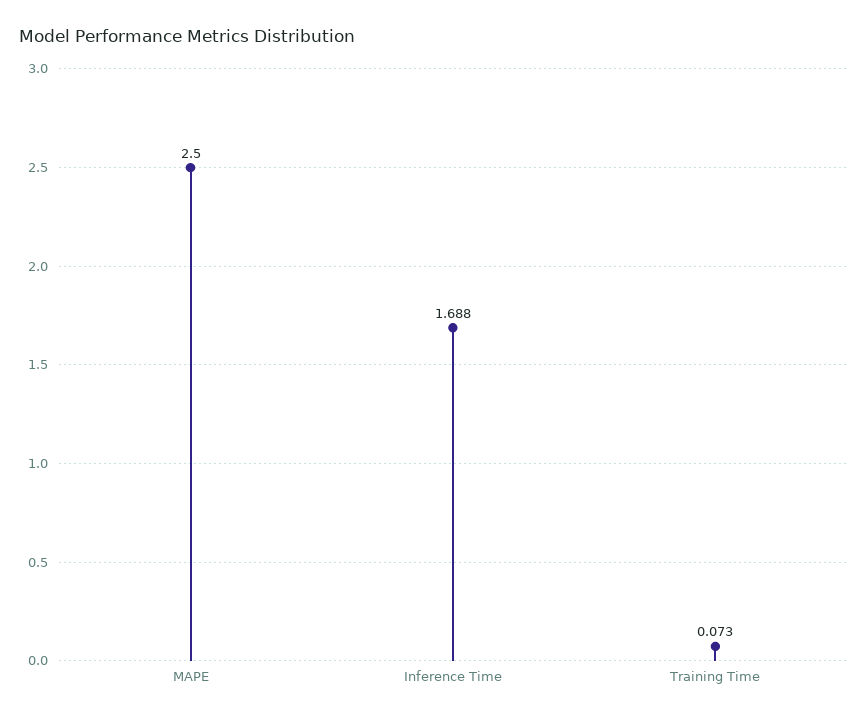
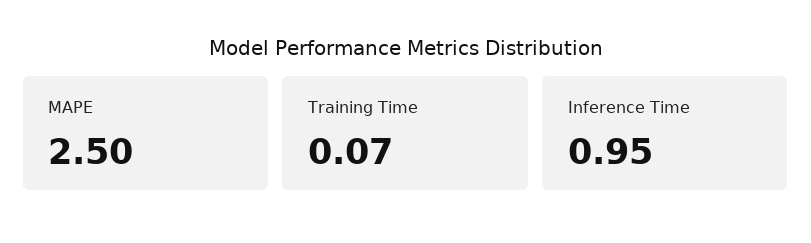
  {
    "MAPE": 2.5,
-   "Inference Time": 1.688,
+   "Inference Time": 0.95,
    "Training Time": 0.073
  }

